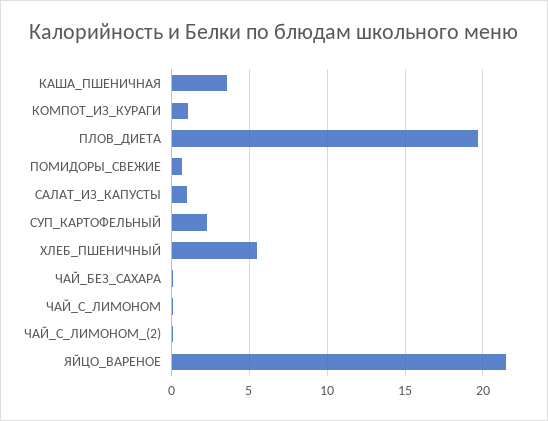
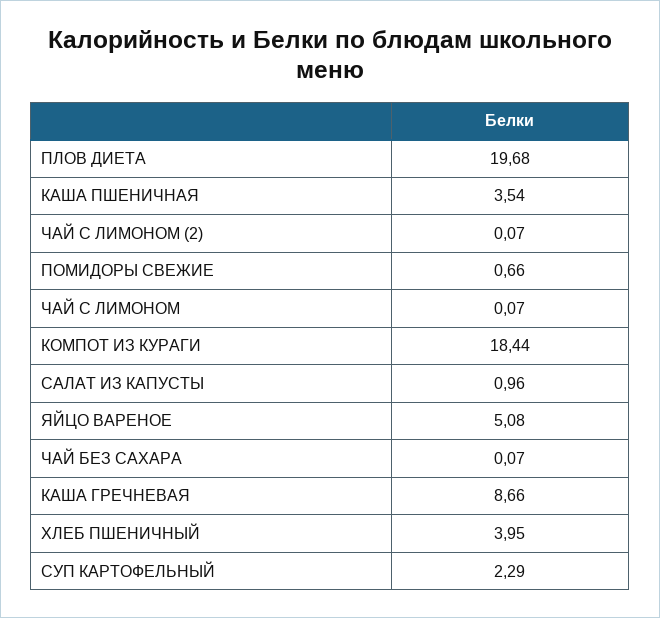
  {
    "КАША_ПШЕНИЧНАЯ": 3.54,
-   "КОМПОТ_ИЗ_КУРАГИ": 1,
+   "КОМПОТ_ИЗ_КУРАГИ": 18.44,
    "ПЛОВ_ДИЕТА": 19.68,
    "ПОМИДОРЫ_СВЕЖИЕ": 0.66,
    "САЛАТ_ИЗ_КАПУСТЫ": 0.96,
    "СУП_КАРТОФЕЛЬНЫЙ": 2.29,
-   "ХЛЕБ_ПШЕНИЧНЫЙ": 5.5,
+   "ХЛЕБ_ПШЕНИЧНЫЙ": 3.95,
    "ЧАЙ_БЕЗ_САХАРА": 0.07,
    "ЧАЙ_С_ЛИМОНОМ": 0.07,
    "ЧАЙ_С_ЛИМОНОМ_(2)": 0.07,
-   "ЯЙЦО_ВАРЕНОЕ": 21.5
+   "ЯЙЦО_ВАРЕНОЕ": 5.08,
+   "КАША ГРЕЧНЕВАЯ": 8.66
  }

